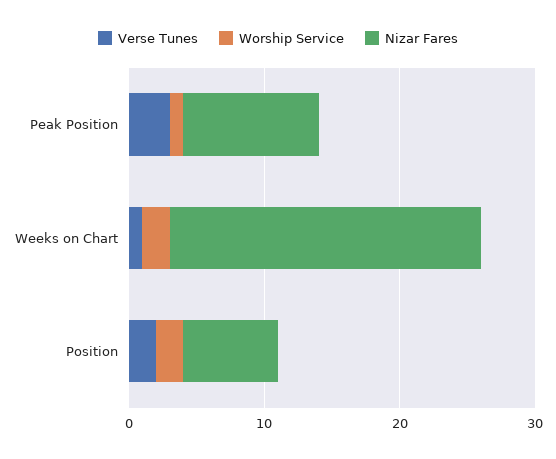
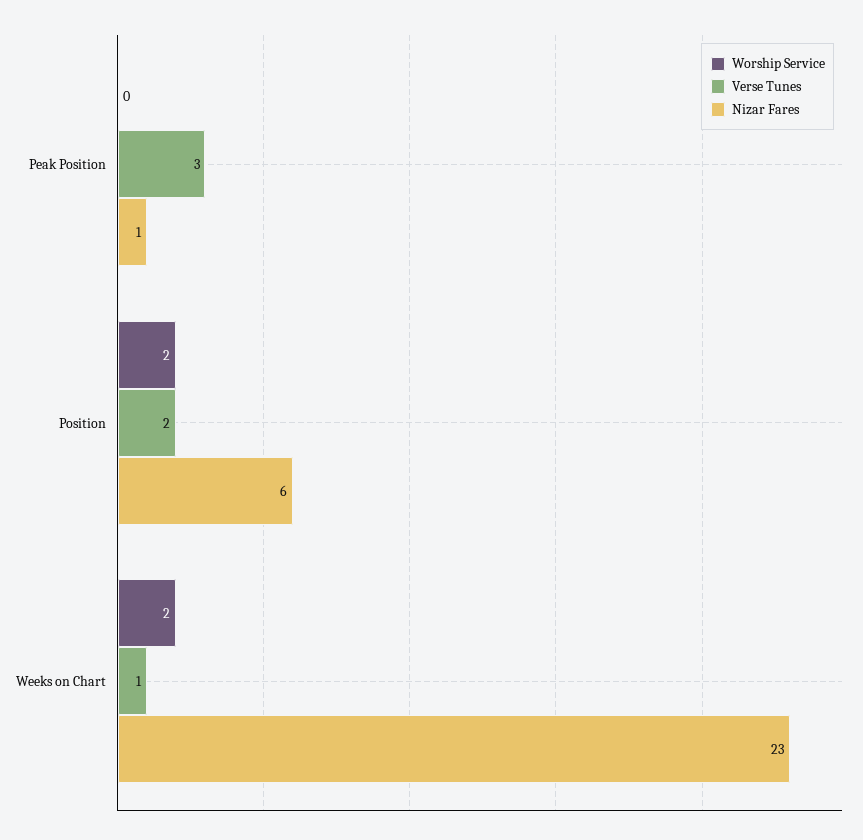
  {
    "Verse Tunes": {
      "Peak Position": 3,
      "Weeks on Chart": 1,
      "Position": 2
    },
    "Worship Service": {
-     "Peak Position": 1,
+     "Peak Position": 0,
      "Weeks on Chart": 2,
      "Position": 2
    },
    "Nizar Fares": {
-     "Peak Position": 10,
+     "Peak Position": 1,
      "Weeks on Chart": 23,
-     "Position": 7
+     "Position": 6
    }
  }

